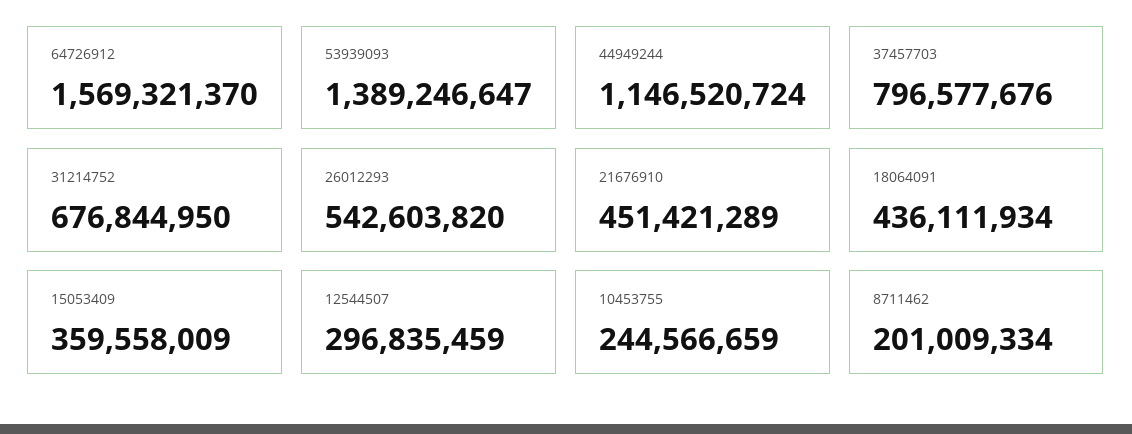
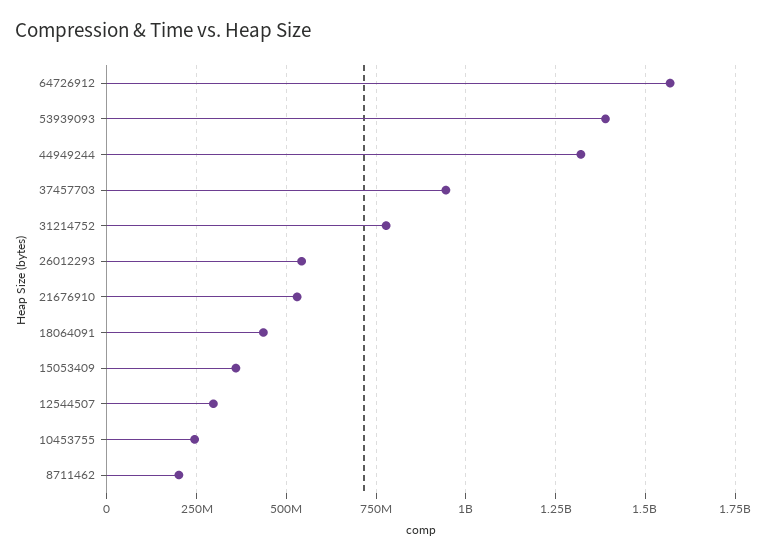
  {
    "64726912": 1569321370,
    "53939093": 1389246647,
-   "44949244": 1146520724,
+   "44949244": 1325000000,
-   "37457703": 796577676,
+   "37457703": 950000000,
-   "31214752": 676844950,
+   "31214752": 775000000,
    "26012293": 542603820,
-   "21676910": 451421289,
+   "21676910": 525000000,
    "18064091": 436111934,
    "15053409": 359558009,
    "12544507": 296835459,
    "10453755": 244566659,
    "8711462": 201009334
  }

